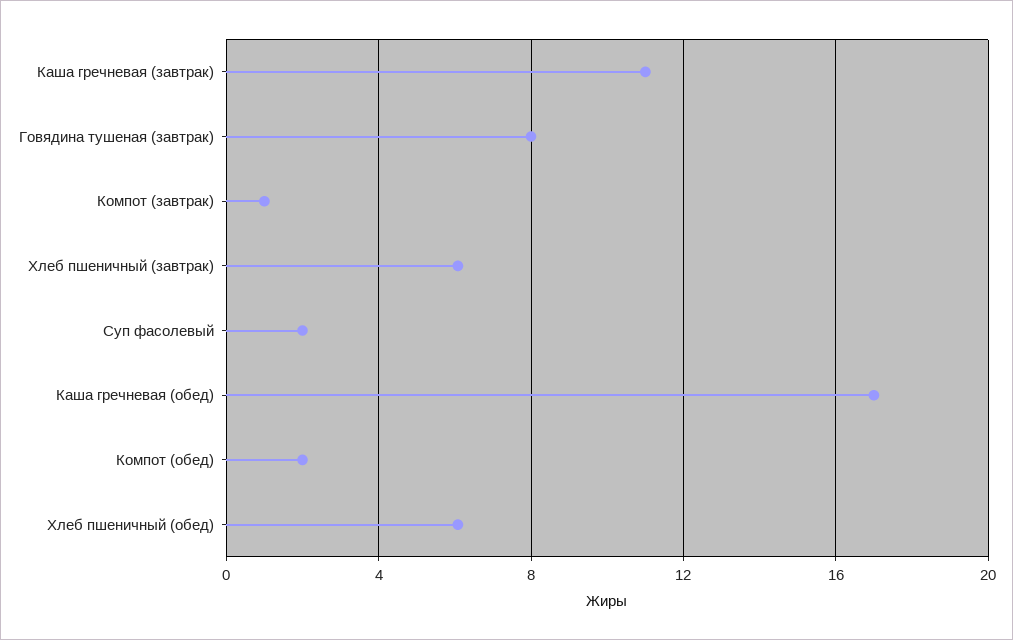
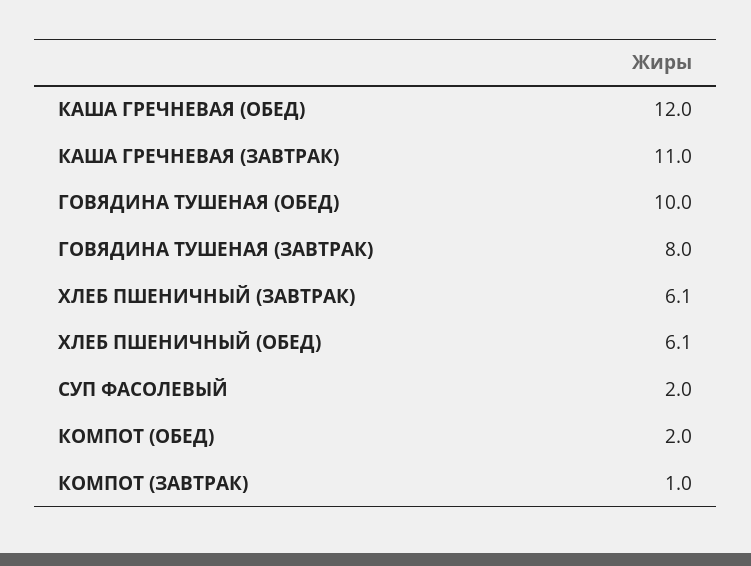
  {
    "Каша гречневая (завтрак)": 11,
    "Говядина тушеная (завтрак)": 8,
    "Компот (завтрак)": 1,
    "Хлеб пшеничный (завтрак)": 6.1,
    "Суп фасолевый": 2,
-   "Каша гречневая (обед)": 17,
+   "Каша гречневая (обед)": 12,
    "Компот (обед)": 2,
-   "Хлеб пшеничный (обед)": 6.1
+   "Хлеб пшеничный (обед)": 6.1,
+   "ГОВЯДИНА ТУШЕНАЯ (ОБЕД)": 10
  }

